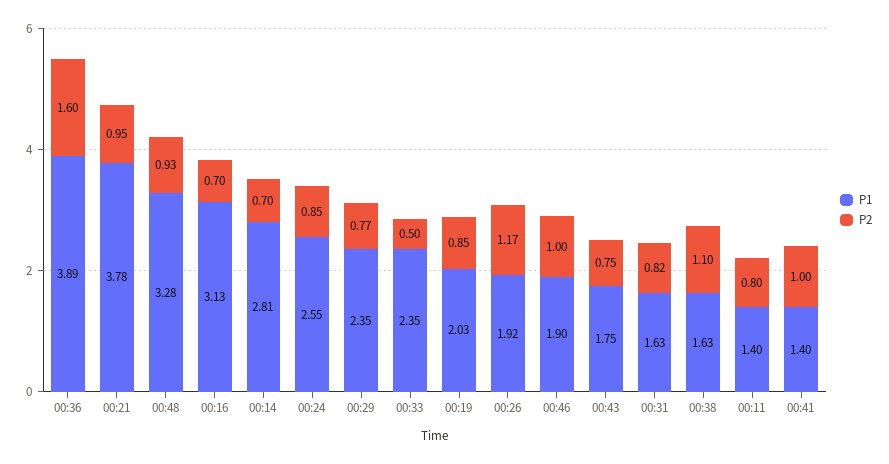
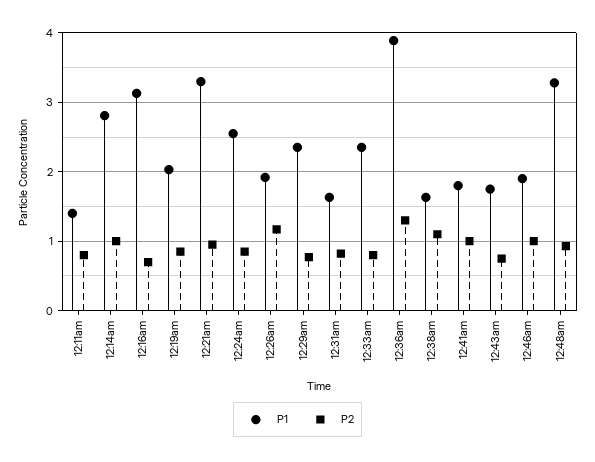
  {
    "P1": {
      "00:36": 3.89,
-     "00:21": 3.78,
+     "00:21": 3.3,
      "00:48": 3.28,
      "00:16": 3.13,
      "00:14": 2.81,
      "00:24": 2.55,
      "00:29": 2.35,
      "00:33": 2.35,
      "00:19": 2.03,
      "00:26": 1.92,
      "00:46": 1.9,
      "00:43": 1.75,
      "00:31": 1.63,
      "00:38": 1.63,
      "00:11": 1.4,
-     "00:41": 1.4
+     "00:41": 1.8
    },
    "P2": {
-     "00:36": 1.6,
+     "00:36": 1.3,
      "00:21": 0.95,
      "00:48": 0.93,
      "00:16": 0.7,
-     "00:14": 0.7,
+     "00:14": 1,
      "00:24": 0.85,
      "00:29": 0.77,
-     "00:33": 0.5,
+     "00:33": 0.8,
      "00:19": 0.85,
      "00:26": 1.17,
      "00:46": 1,
      "00:43": 0.75,
      "00:31": 0.82,
      "00:38": 1.1,
      "00:11": 0.8,
      "00:41": 1
    }
  }

